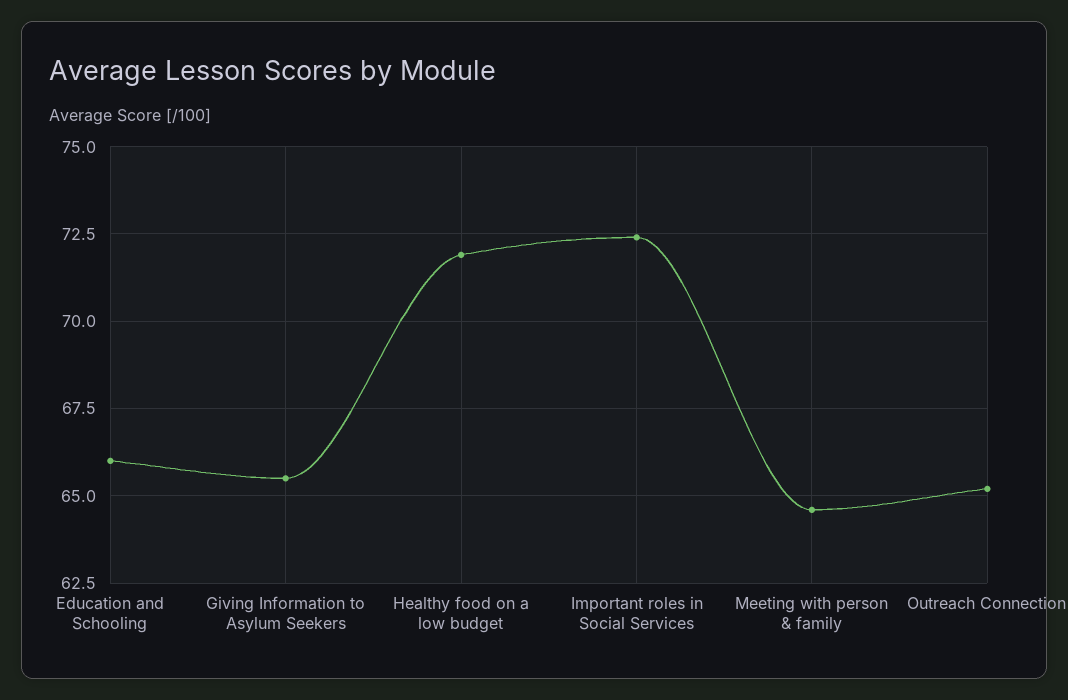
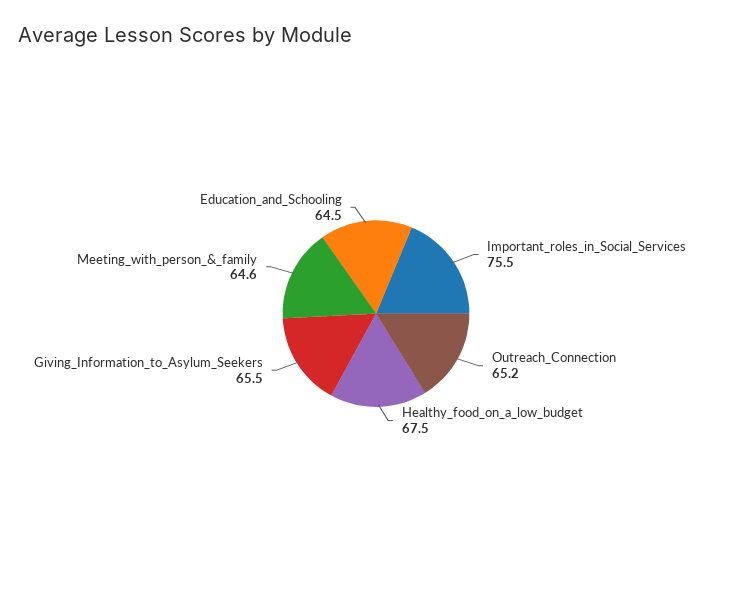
  {
-   "Education and Schooling": 66,
+   "Education and Schooling": 64.5,
    "Giving Information to Asylum Seekers": 65.5,
-   "Healthy food on a low budget": 72,
+   "Healthy food on a low budget": 67.5,
-   "Important roles in Social Services": 72.5,
+   "Important roles in Social Services": 75.5,
    "Meeting with person & family": 64.6,
    "Outreach Connection": 65.2
  }

